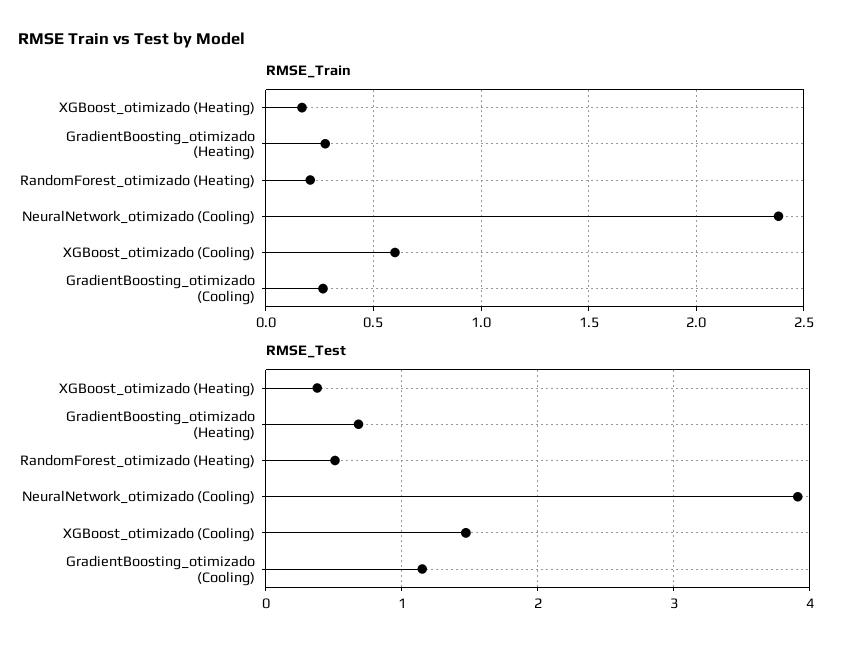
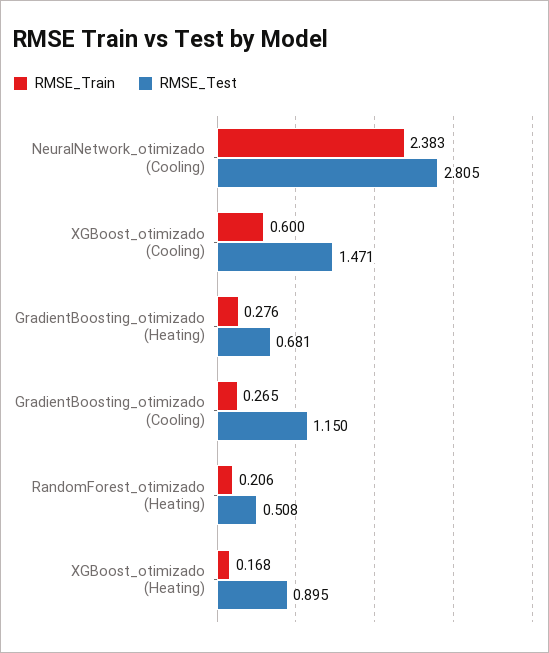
  {
    "RMSE_Train": {
      "XGBoost_otimizado (Heating)": 0.168,
      "GradientBoosting_otimizado (Heating)": 0.276,
      "RandomForest_otimizado (Heating)": 0.206,
      "NeuralNetwork_otimizado (Cooling)": 2.383,
      "XGBoost_otimizado (Cooling)": 0.6,
      "GradientBoosting_otimizado (Cooling)": 0.265
    },
    "RMSE_Test": {
-     "XGBoost_otimizado (Heating)": 0.4,
+     "XGBoost_otimizado (Heating)": 0.895,
      "GradientBoosting_otimizado (Heating)": 0.681,
      "RandomForest_otimizado (Heating)": 0.508,
-     "NeuralNetwork_otimizado (Cooling)": 3.9,
+     "NeuralNetwork_otimizado (Cooling)": 2.805,
      "XGBoost_otimizado (Cooling)": 1.471,
      "GradientBoosting_otimizado (Cooling)": 1.15
    }
  }

